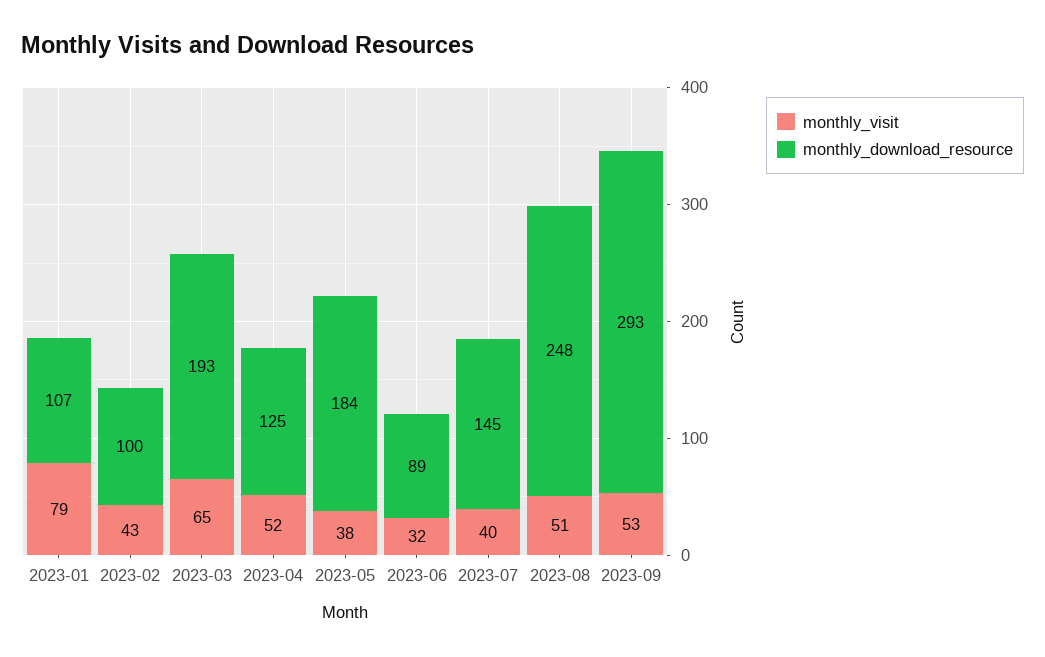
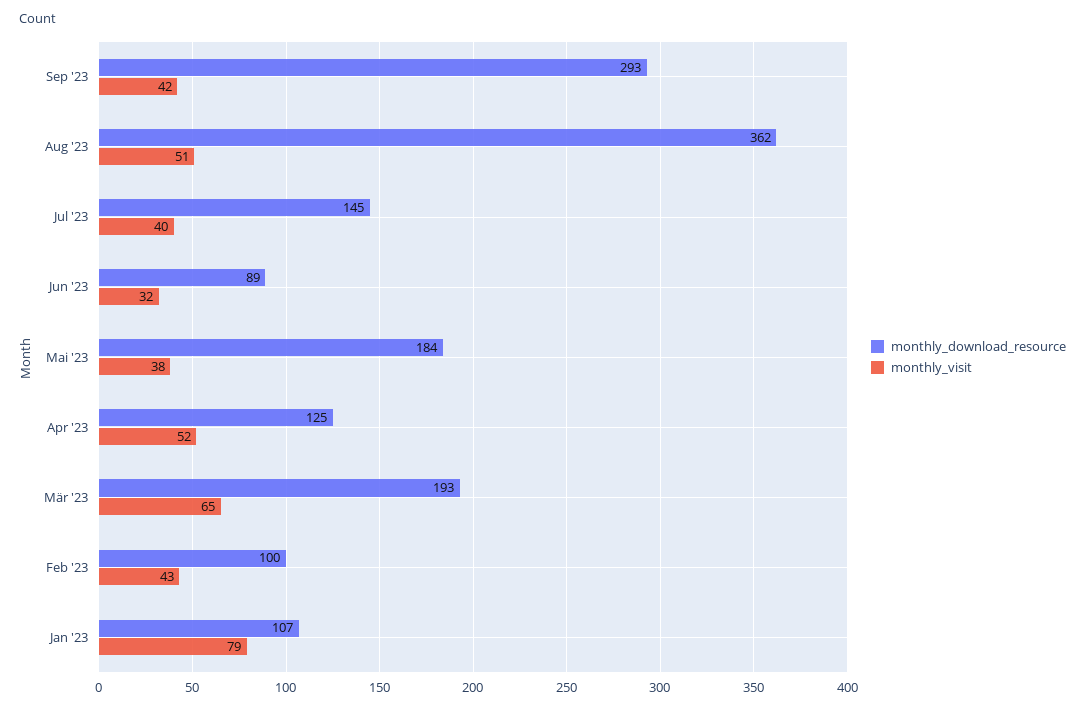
  {
    "monthly_visit": {
      "2023-01": 79,
      "2023-02": 43,
      "2023-03": 65,
      "2023-04": 52,
      "2023-05": 38,
      "2023-06": 32,
      "2023-07": 40,
      "2023-08": 51,
-     "2023-09": 53
+     "2023-09": 42
    },
    "monthly_download_resource": {
      "2023-01": 107,
      "2023-02": 100,
      "2023-03": 193,
      "2023-04": 125,
      "2023-05": 184,
      "2023-06": 89,
      "2023-07": 145,
-     "2023-08": 248,
+     "2023-08": 362,
      "2023-09": 293
    }
  }

